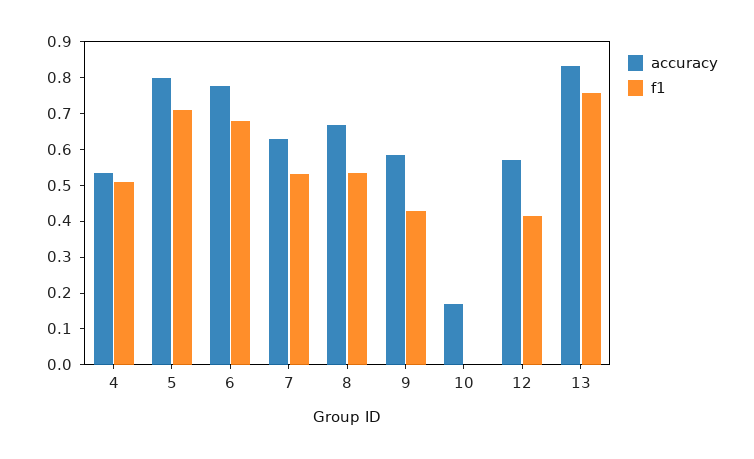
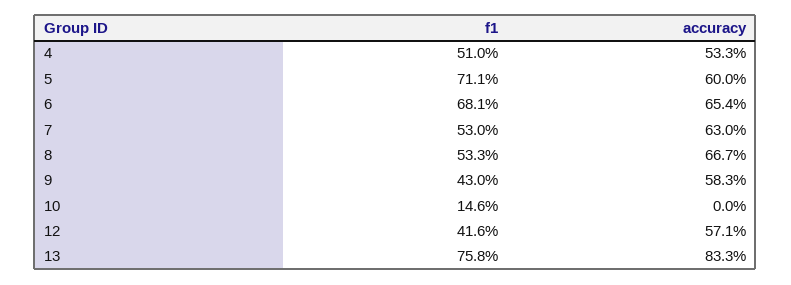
  {
    "accuracy": {
      "4": 0.533,
-     "5": 0.8,
+     "5": 0.6,
-     "6": 0.775,
+     "6": 0.654,
      "7": 0.63,
      "8": 0.667,
      "9": 0.583,
-     "10": 0.175,
+     "10": 0,
      "12": 0.571,
      "13": 0.833
    },
    "f1": {
      "4": 0.51,
      "5": 0.711,
      "6": 0.681,
      "7": 0.53,
      "8": 0.533,
      "9": 0.43,
-     "10": 0,
+     "10": 0.146,
      "12": 0.416,
      "13": 0.758
    }
  }

